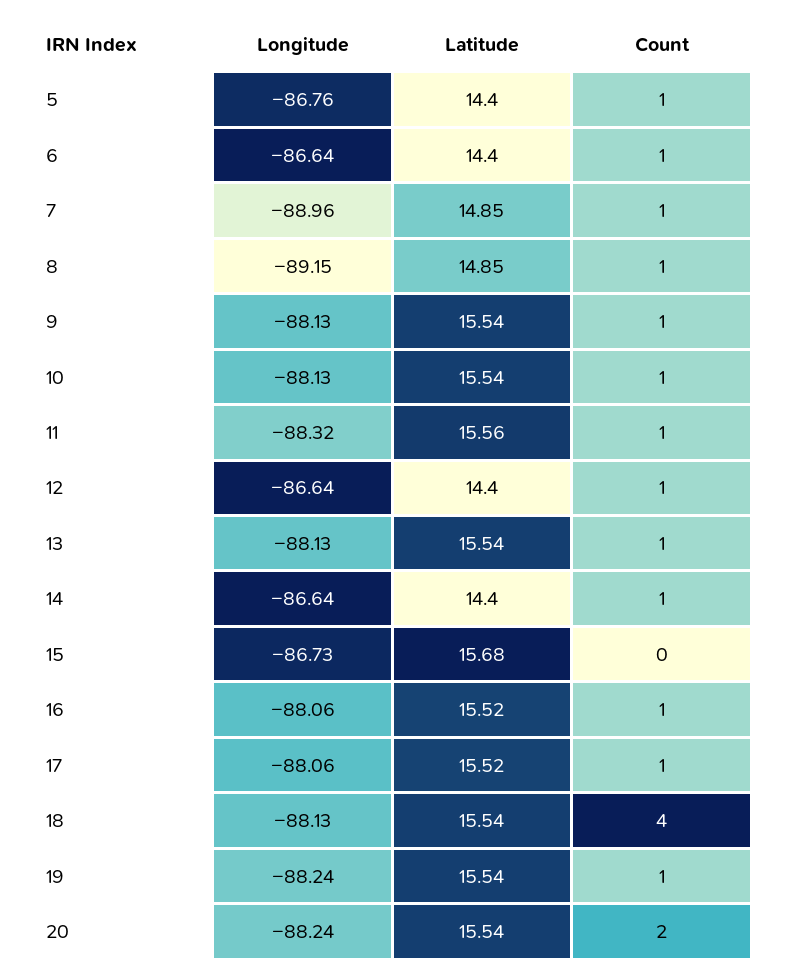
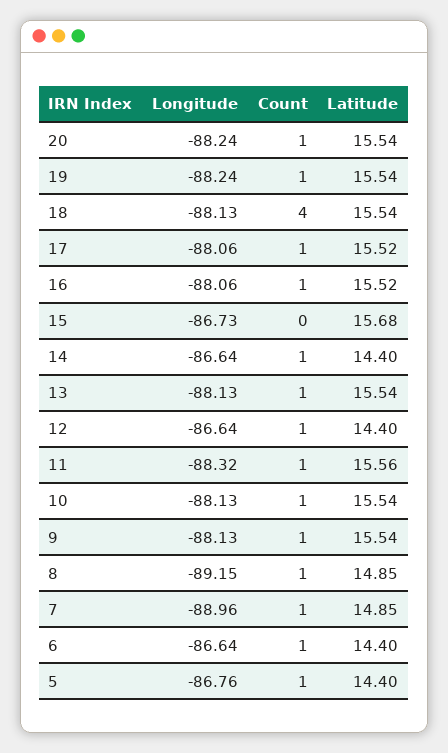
  {
    "Longitude": {
      "5": -86.76,
      "6": -86.64,
      "7": -88.96,
      "8": -89.15,
      "9": -88.13,
      "10": -88.13,
      "11": -88.32,
      "12": -86.64,
      "13": -88.13,
      "14": -86.64,
      "15": -86.73,
      "16": -88.06,
      "17": -88.06,
      "18": -88.13,
      "19": -88.24,
      "20": -88.24
    },
    "Latitude": {
      "5": 14.4,
      "6": 14.4,
      "7": 14.85,
      "8": 14.85,
      "9": 15.54,
      "10": 15.54,
      "11": 15.56,
      "12": 14.4,
      "13": 15.54,
      "14": 14.4,
      "15": 15.68,
      "16": 15.52,
      "17": 15.52,
      "18": 15.54,
      "19": 15.54,
      "20": 15.54
    },
    "Count": {
      "5": 1,
      "6": 1,
      "7": 1,
      "8": 1,
      "9": 1,
      "10": 1,
      "11": 1,
      "12": 1,
      "13": 1,
      "14": 1,
      "15": 0,
      "16": 1,
      "17": 1,
      "18": 4,
      "19": 1,
-     "20": 2
+     "20": 1
    }
  }

